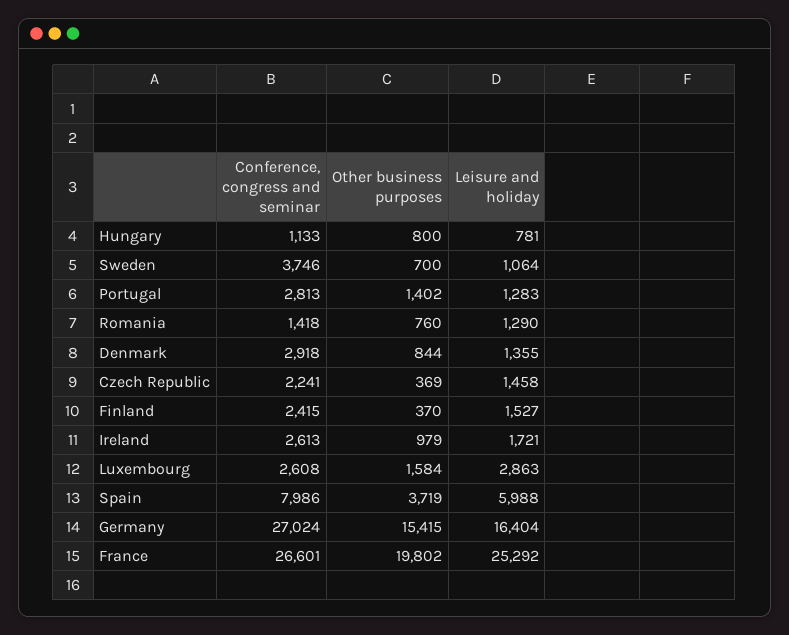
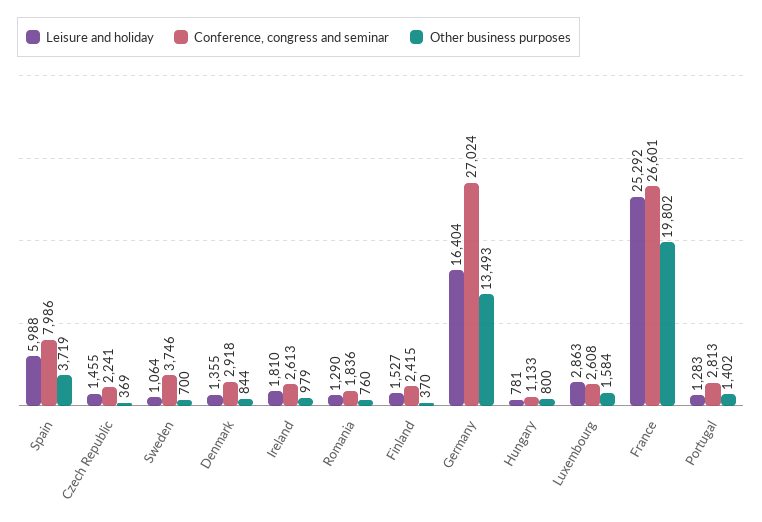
  {
    "Conference, congress and seminar": {
      "Hungary": 1133,
      "Sweden": 3746,
      "Portugal": 2813,
-     "Romania": 1418,
+     "Romania": 1836,
      "Denmark": 2918,
      "Czech Republic": 2241,
      "Finland": 2415,
      "Ireland": 2613,
      "Luxembourg": 2608,
      "Spain": 7986,
      "Germany": 27024,
      "France": 26601
    },
    "Other business purposes": {
      "Hungary": 800,
      "Sweden": 700,
      "Portugal": 1402,
      "Romania": 760,
      "Denmark": 844,
      "Czech Republic": 369,
      "Finland": 370,
      "Ireland": 979,
      "Luxembourg": 1584,
      "Spain": 3719,
-     "Germany": 15415,
+     "Germany": 13493,
      "France": 19802
    },
    "Leisure and holiday": {
      "Hungary": 781,
      "Sweden": 1064,
      "Portugal": 1283,
      "Romania": 1290,
      "Denmark": 1355,
-     "Czech Republic": 1458,
+     "Czech Republic": 1455,
      "Finland": 1527,
-     "Ireland": 1721,
+     "Ireland": 1810,
      "Luxembourg": 2863,
      "Spain": 5988,
      "Germany": 16404,
      "France": 25292
    }
  }

